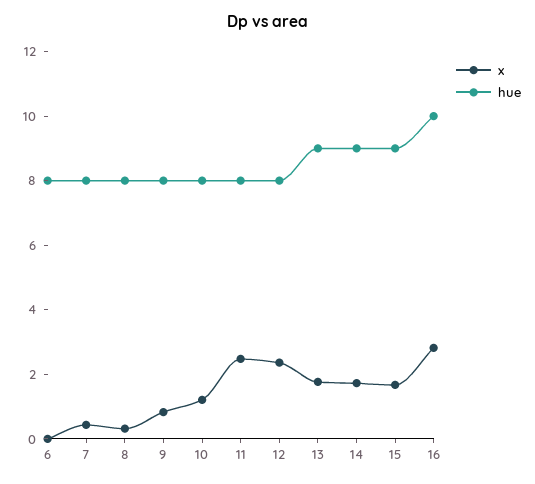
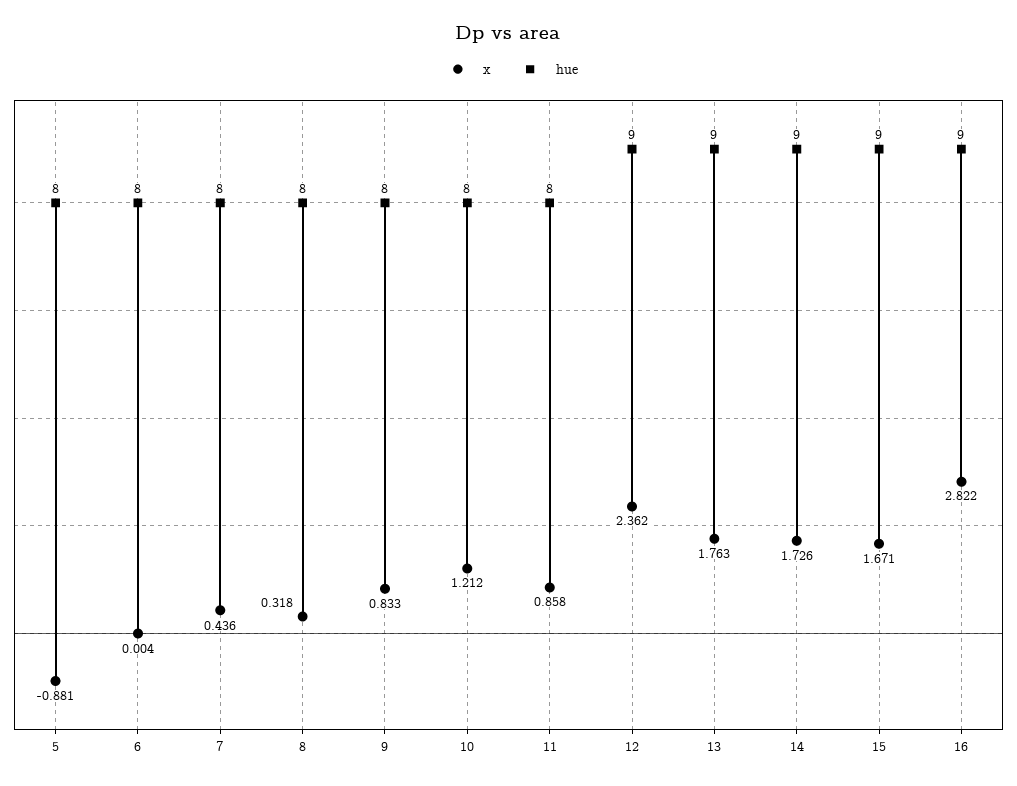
  {
    "x": {
      "6": 0.004,
      "7": 0.436,
      "8": 0.318,
      "9": 0.833,
      "10": 1.212,
-     "11": 2.5,
+     "11": 0.858,
      "12": 2.362,
      "13": 1.763,
      "14": 1.726,
      "15": 1.671,
-     "16": 2.822
+     "16": 2.822,
+     "5": -0.881
    },
    "hue": {
      "6": 8,
      "7": 8,
      "8": 8,
      "9": 8,
      "10": 8,
      "11": 8,
-     "12": 8,
+     "12": 9,
      "13": 9,
      "14": 9,
      "15": 9,
-     "16": 10
+     "16": 9,
+     "5": 8
    }
  }

